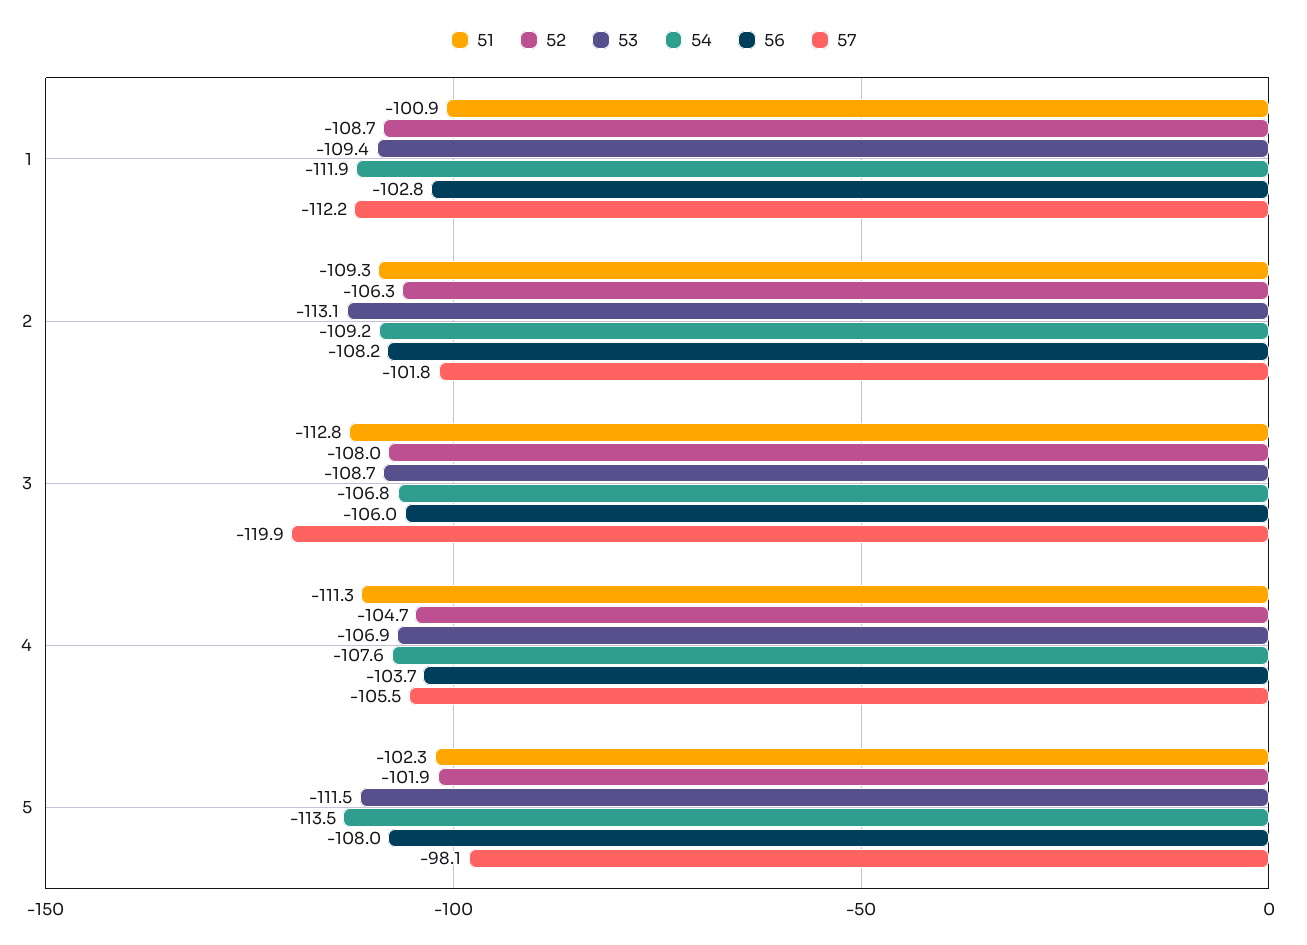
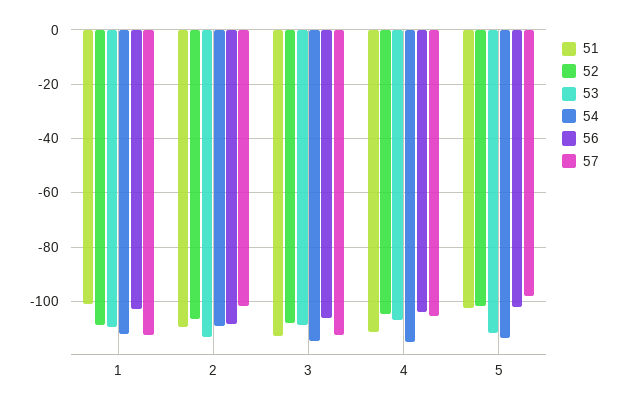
  {
    "51": {
      "1": -100.9,
      "2": -109.3,
      "3": -112.8,
      "4": -111.3,
      "5": -102.3
    },
    "52": {
      "1": -108.7,
      "2": -106.3,
      "3": -108,
      "4": -104.7,
      "5": -101.9
    },
    "53": {
      "1": -109.4,
      "2": -113.1,
      "3": -108.7,
      "4": -106.9,
      "5": -111.5
    },
    "54": {
      "1": -111.9,
      "2": -109.2,
-     "3": -106.8,
+     "3": -115,
-     "4": -107.6,
+     "4": -115,
      "5": -113.5
    },
    "56": {
      "1": -102.8,
      "2": -108.2,
      "3": -106,
      "4": -103.7,
-     "5": -108
+     "5": -102.5
    },
    "57": {
      "1": -112.2,
      "2": -101.8,
-     "3": -119.9,
+     "3": -112.5,
      "4": -105.5,
      "5": -98.1
    }
  }

